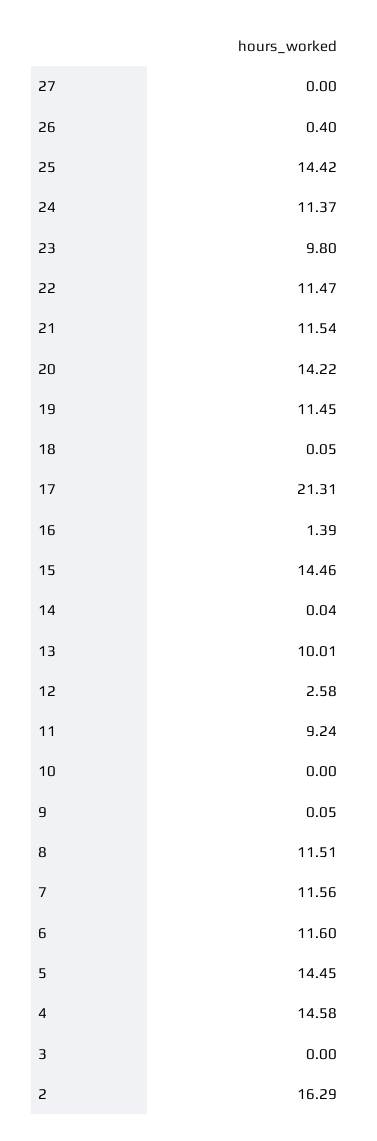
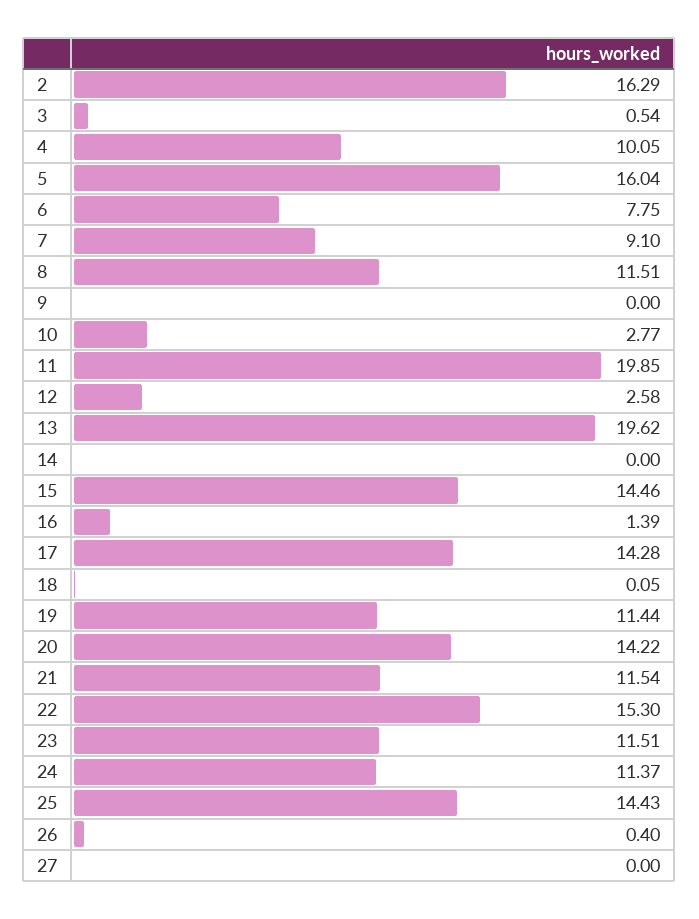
  {
    "27": 0,
    "26": 0.4,
-   "25": 14.42,
+   "25": 14.43,
    "24": 11.37,
-   "23": 9.8,
+   "23": 11.51,
-   "22": 11.47,
+   "22": 15.3,
    "21": 11.54,
    "20": 14.22,
-   "19": 11.45,
+   "19": 11.44,
    "18": 0.05,
-   "17": 21.31,
+   "17": 14.28,
    "16": 1.39,
    "15": 14.46,
-   "14": 0.04,
+   "14": 0,
-   "13": 10.01,
+   "13": 19.62,
    "12": 2.58,
-   "11": 9.24,
+   "11": 19.85,
-   "10": 0,
+   "10": 2.77,
-   "9": 0.05,
+   "9": 0,
    "8": 11.51,
-   "7": 11.56,
+   "7": 9.1,
-   "6": 11.6,
+   "6": 7.75,
-   "5": 14.45,
+   "5": 16.04,
-   "4": 14.58,
+   "4": 10.05,
-   "3": 0,
+   "3": 0.54,
    "2": 16.29
  }

